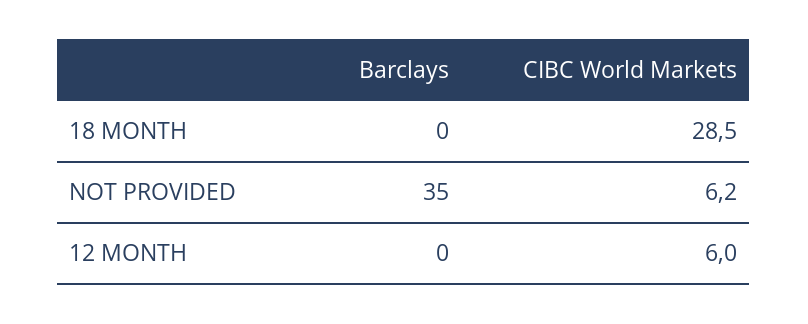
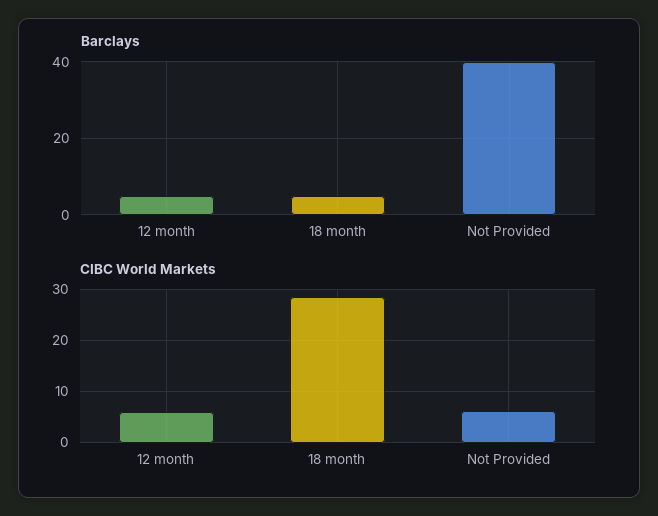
  {
    "Barclays": {
-     "18 MONTH": 0,
+     "18 MONTH": 5,
-     "NOT PROVIDED": 35,
+     "NOT PROVIDED": 40,
-     "12 MONTH": 0
+     "12 MONTH": 5
    },
    "CIBC World Markets": {
      "18 MONTH": 28.5,
      "NOT PROVIDED": 6.2,
      "12 MONTH": 6
    }
  }

